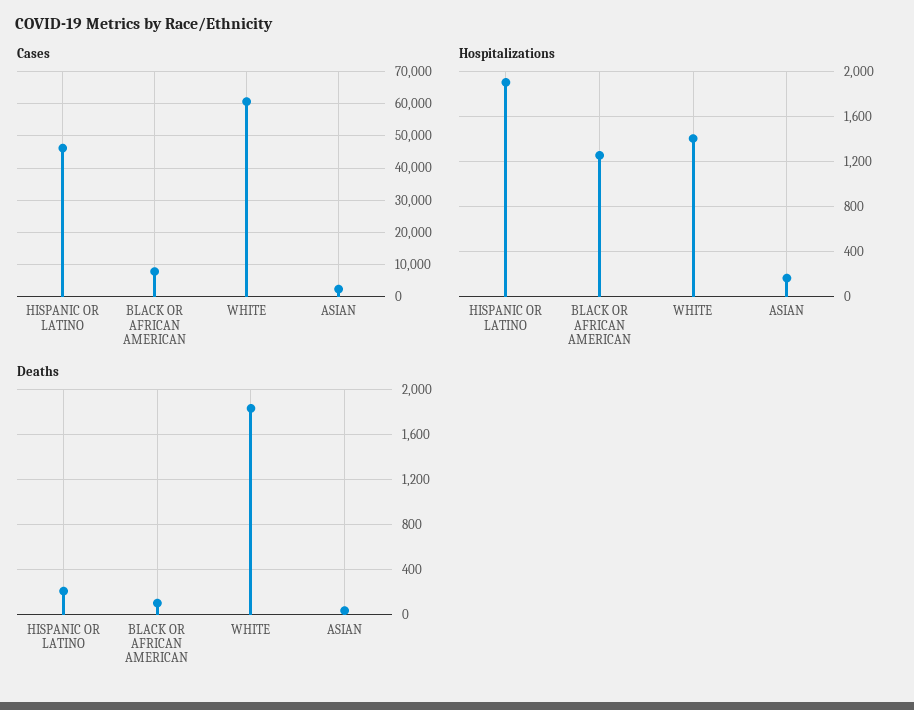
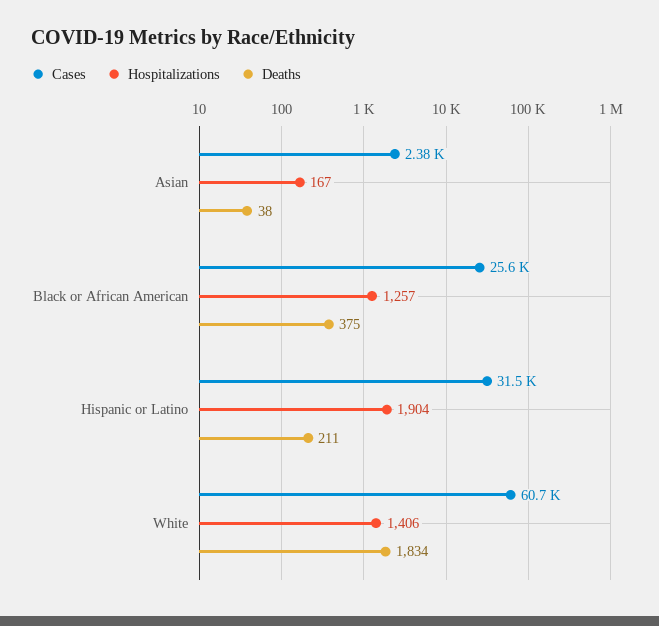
  {
    "Cases": {
-     "HISPANIC OR LATINO": 46000,
+     "HISPANIC OR LATINO": 31500,
-     "BLACK OR AFRICAN AMERICAN": 8000,
+     "BLACK OR AFRICAN AMERICAN": 25600,
      "WHITE": 60700,
      "ASIAN": 2380
    },
    "Hospitalizations": {
      "HISPANIC OR LATINO": 1904,
      "BLACK OR AFRICAN AMERICAN": 1257,
      "WHITE": 1406,
      "ASIAN": 167
    },
    "Deaths": {
      "HISPANIC OR LATINO": 211,
-     "BLACK OR AFRICAN AMERICAN": 100,
+     "BLACK OR AFRICAN AMERICAN": 375,
      "WHITE": 1834,
      "ASIAN": 38
    }
  }

